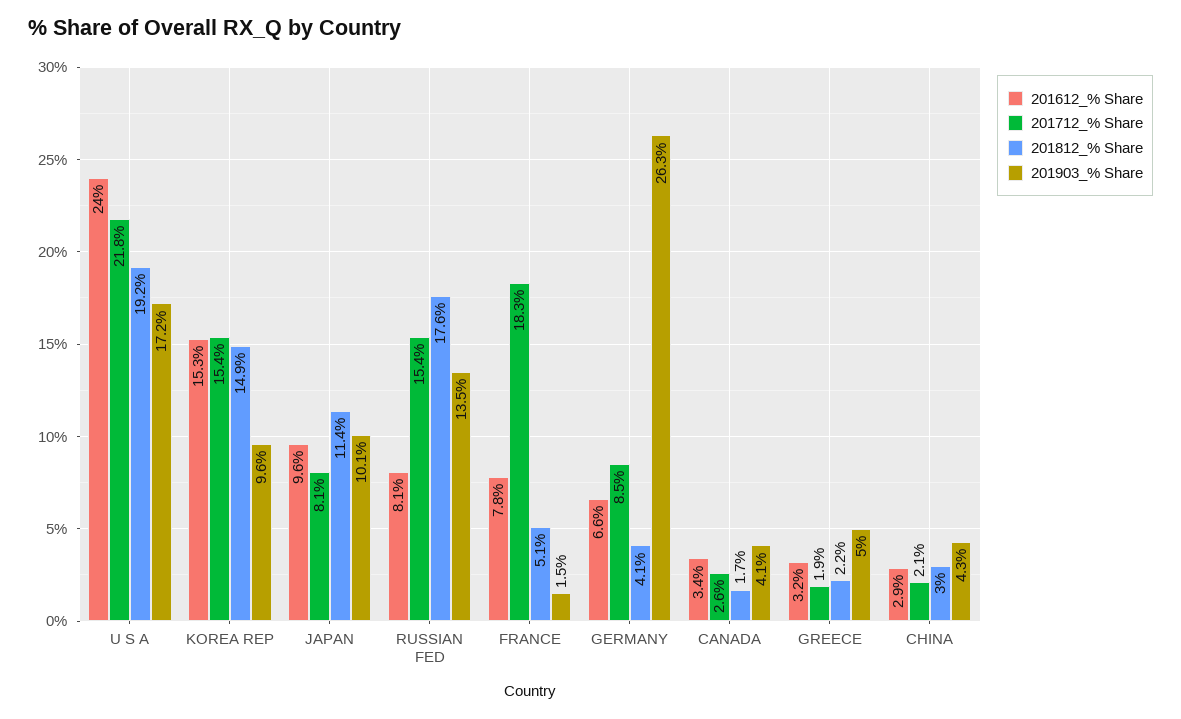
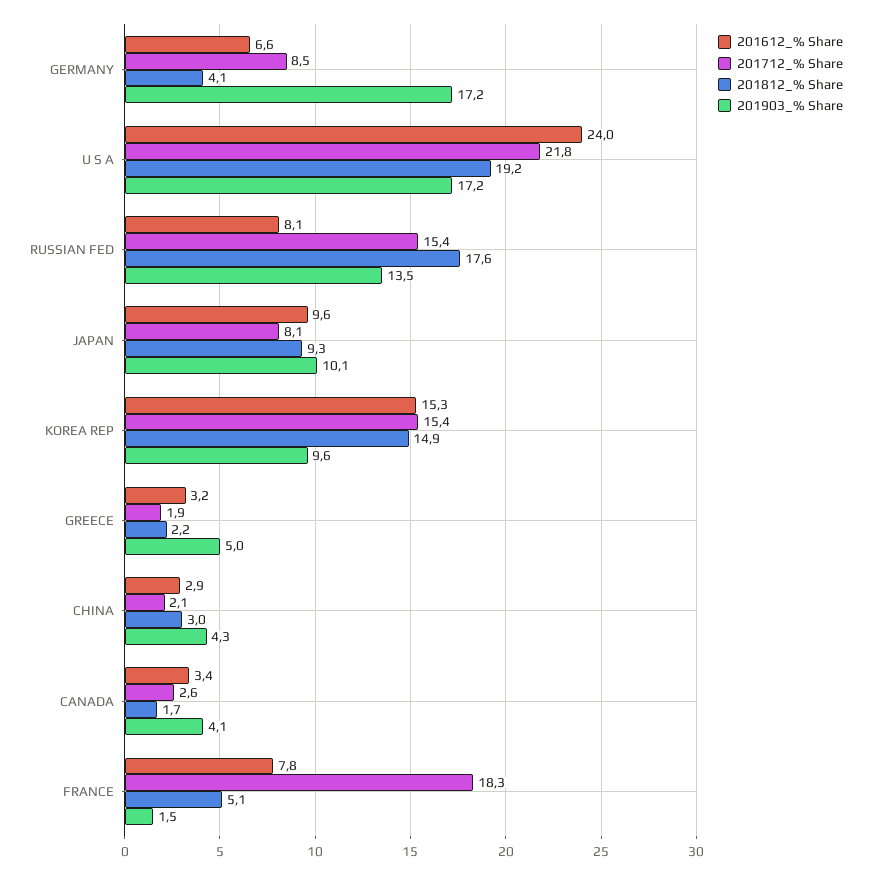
  {
    "201612_% Share": {
      "U S A": 24,
      "KOREA REP": 15.3,
      "JAPAN": 9.6,
      "RUSSIAN FED": 8.1,
      "FRANCE": 7.8,
      "GERMANY": 6.6,
      "CANADA": 3.4,
      "GREECE": 3.2,
      "CHINA": 2.9
    },
    "201712_% Share": {
      "U S A": 21.8,
      "KOREA REP": 15.4,
      "JAPAN": 8.1,
      "RUSSIAN FED": 15.4,
      "FRANCE": 18.3,
      "GERMANY": 8.5,
      "CANADA": 2.6,
      "GREECE": 1.9,
      "CHINA": 2.1
    },
    "201812_% Share": {
      "U S A": 19.2,
      "KOREA REP": 14.9,
-     "JAPAN": 11.4,
+     "JAPAN": 9.3,
      "RUSSIAN FED": 17.6,
      "FRANCE": 5.1,
      "GERMANY": 4.1,
      "CANADA": 1.7,
      "GREECE": 2.2,
      "CHINA": 3
    },
    "201903_% Share": {
      "U S A": 17.2,
      "KOREA REP": 9.6,
      "JAPAN": 10.1,
      "RUSSIAN FED": 13.5,
      "FRANCE": 1.5,
-     "GERMANY": 26.3,
+     "GERMANY": 17.2,
      "CANADA": 4.1,
      "GREECE": 5,
      "CHINA": 4.3
    }
  }

